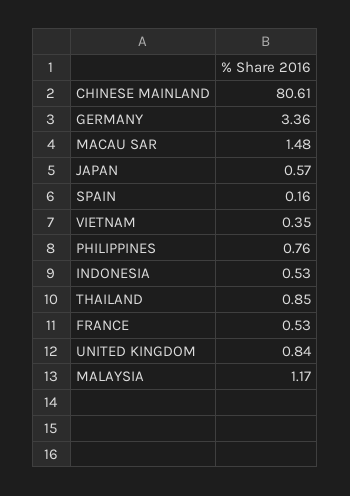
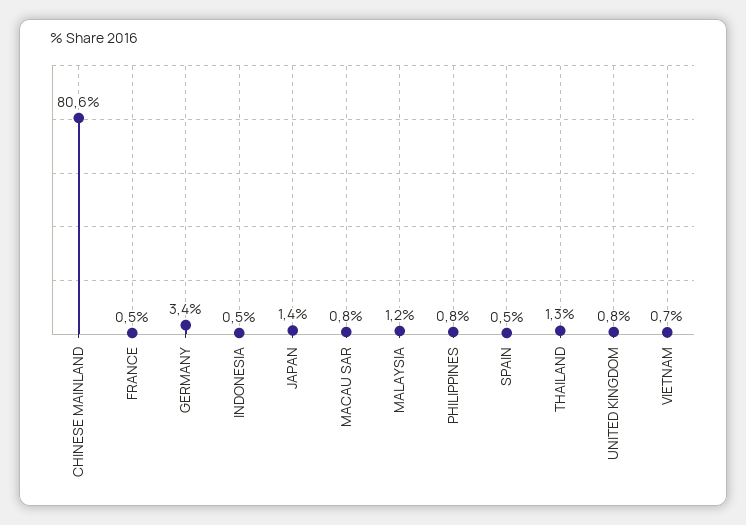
  {
    "CHINESE MAINLAND": 80.61,
    "GERMANY": 3.36,
-   "MACAU SAR": 1.48,
+   "MACAU SAR": 0.8,
-   "JAPAN": 0.57,
+   "JAPAN": 1.4,
-   "SPAIN": 0.16,
+   "SPAIN": 0.5,
-   "VIETNAM": 0.35,
+   "VIETNAM": 0.7,
    "PHILIPPINES": 0.76,
    "INDONESIA": 0.53,
-   "THAILAND": 0.85,
+   "THAILAND": 1.3,
    "FRANCE": 0.53,
    "UNITED KINGDOM": 0.84,
    "MALAYSIA": 1.17
  }

